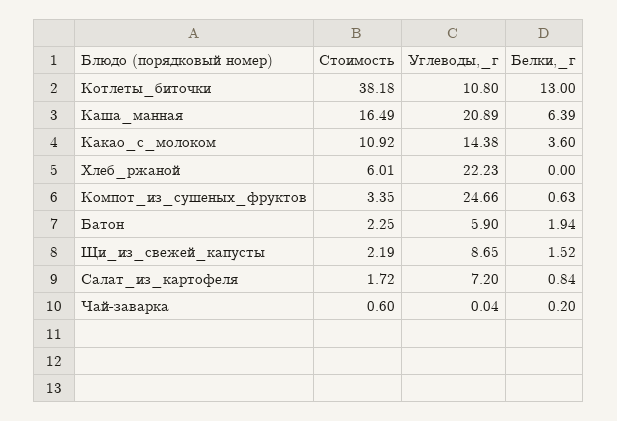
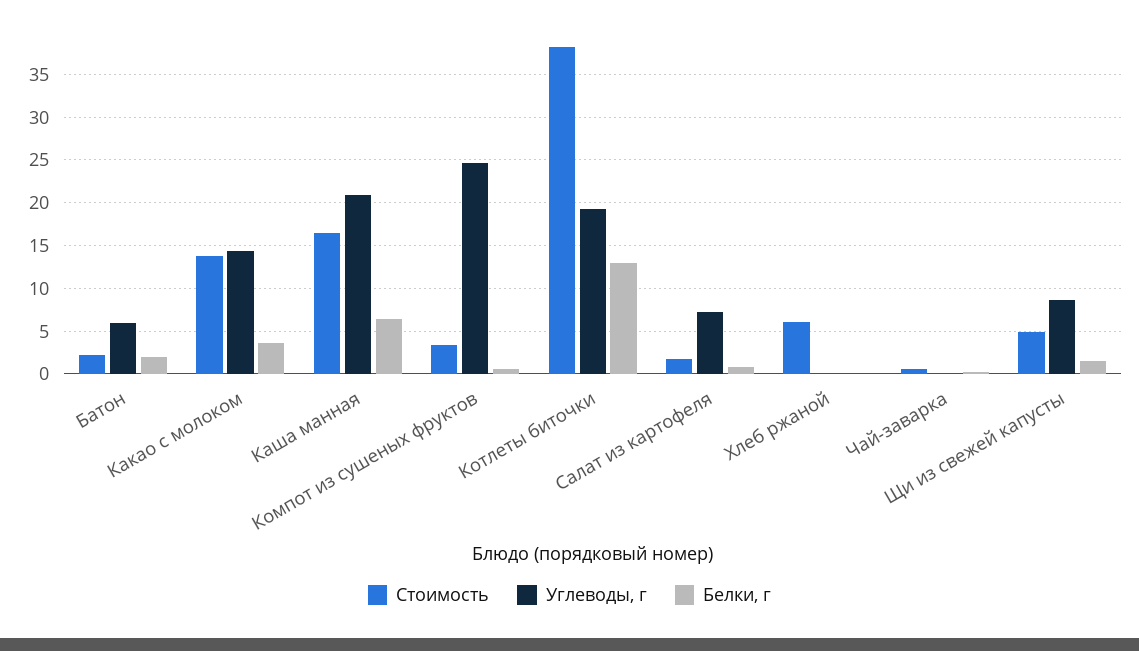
  {
    "Стоимость": {
      "Котлеты_биточки": 38.18,
      "Каша_манная": 16.49,
-     "Какао_с_молоком": 10.92,
+     "Какао_с_молоком": 14,
      "Хлеб_ржаной": 6.01,
      "Компот_из_сушеных_фруктов": 3.35,
      "Батон": 2.25,
-     "Щи_из_свежей_капусты": 2.19,
+     "Щи_из_свежей_капусты": 5,
      "Салат_из_картофеля": 1.72,
      "Чай-заварка": 0.6
    },
    "Углеводы,_г": {
-     "Котлеты_биточки": 10.8,
+     "Котлеты_биточки": 19,
      "Каша_манная": 20.89,
      "Какао_с_молоком": 14.38,
-     "Хлеб_ржаной": 22.23,
+     "Хлеб_ржаной": 0,
      "Компот_из_сушеных_фруктов": 24.66,
      "Батон": 5.9,
      "Щи_из_свежей_капусты": 8.65,
      "Салат_из_картофеля": 7.2,
      "Чай-заварка": 0.04
    },
    "Белки,_г": {
      "Котлеты_биточки": 13,
      "Каша_манная": 6.39,
      "Какао_с_молоком": 3.6,
      "Хлеб_ржаной": 0,
      "Компот_из_сушеных_фруктов": 0.63,
      "Батон": 1.94,
      "Щи_из_свежей_капусты": 1.52,
      "Салат_из_картофеля": 0.84,
      "Чай-заварка": 0.2
    }
  }

